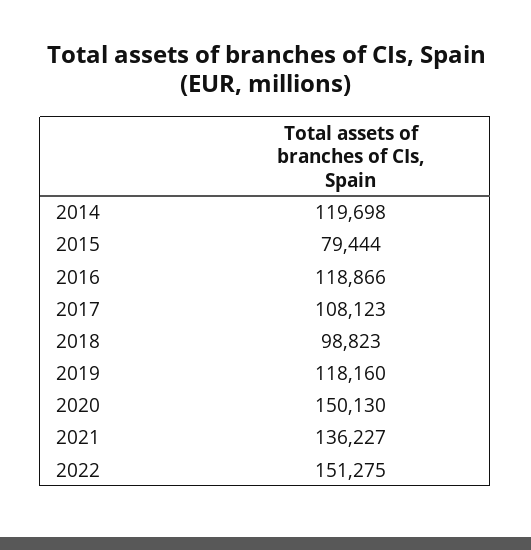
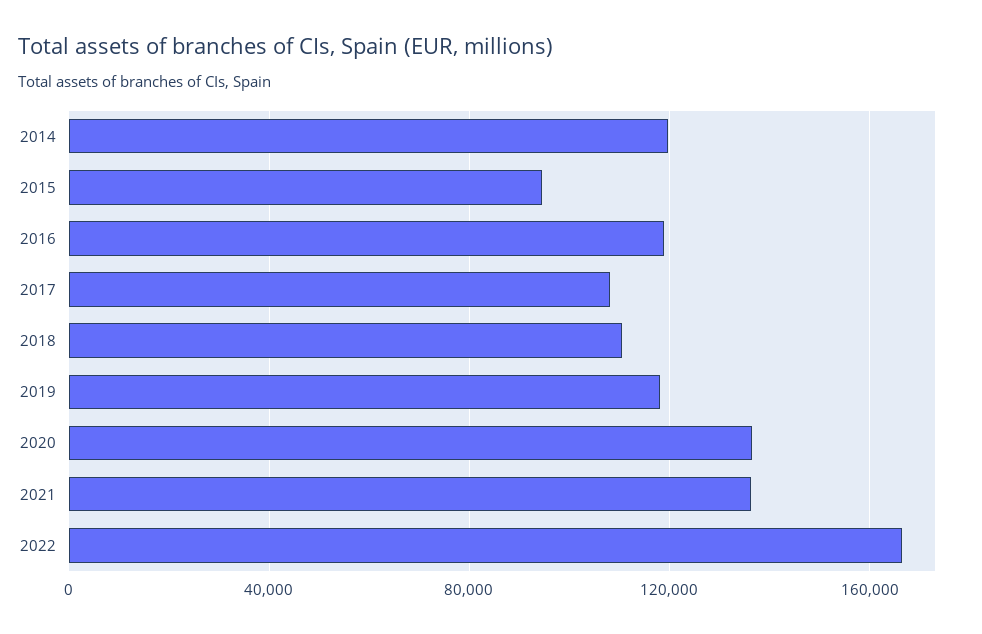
  {
    "2014": 119698,
-   "2015": 79444,
+   "2015": 95000,
    "2016": 118866,
    "2017": 108123,
-   "2018": 98823,
+   "2018": 110000,
    "2019": 118160,
-   "2020": 150130,
+   "2020": 135000,
    "2021": 136227,
-   "2022": 151275
+   "2022": 165000
  }

